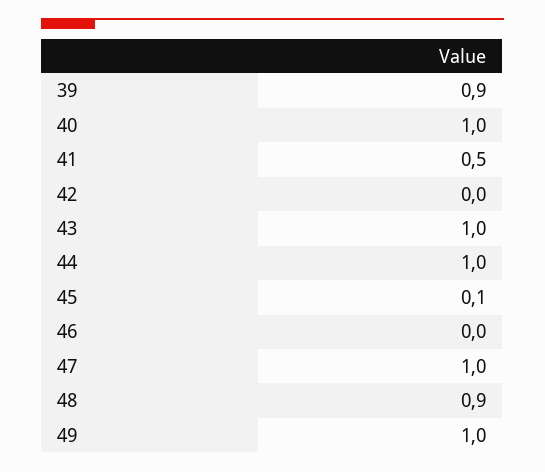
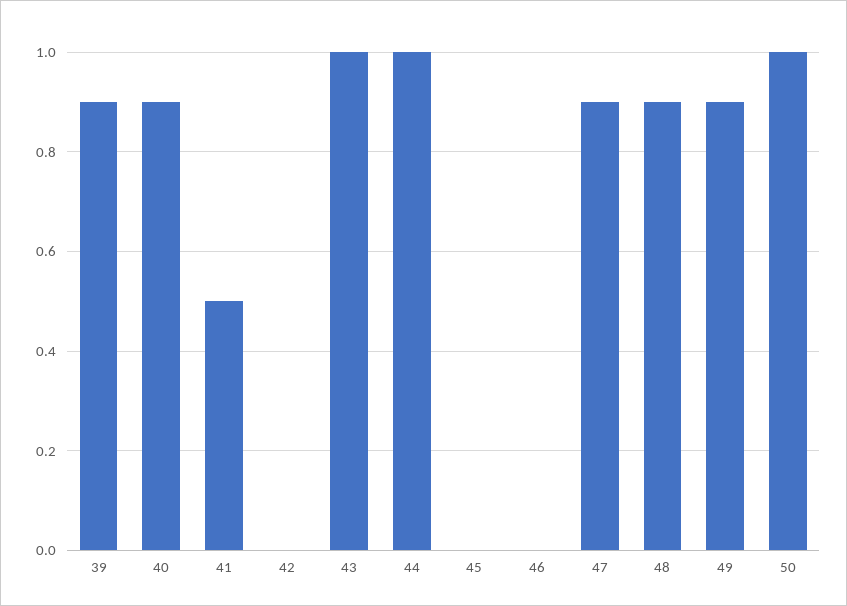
  {
    "39": 0.9,
-   "40": 1,
+   "40": 0.9,
    "41": 0.5,
    "42": 0,
    "43": 1,
    "44": 1,
-   "45": 0.1,
+   "45": 0,
    "46": 0,
-   "47": 1,
+   "47": 0.9,
    "48": 0.9,
-   "49": 1
+   "49": 0.9,
+   "50": 1
  }

